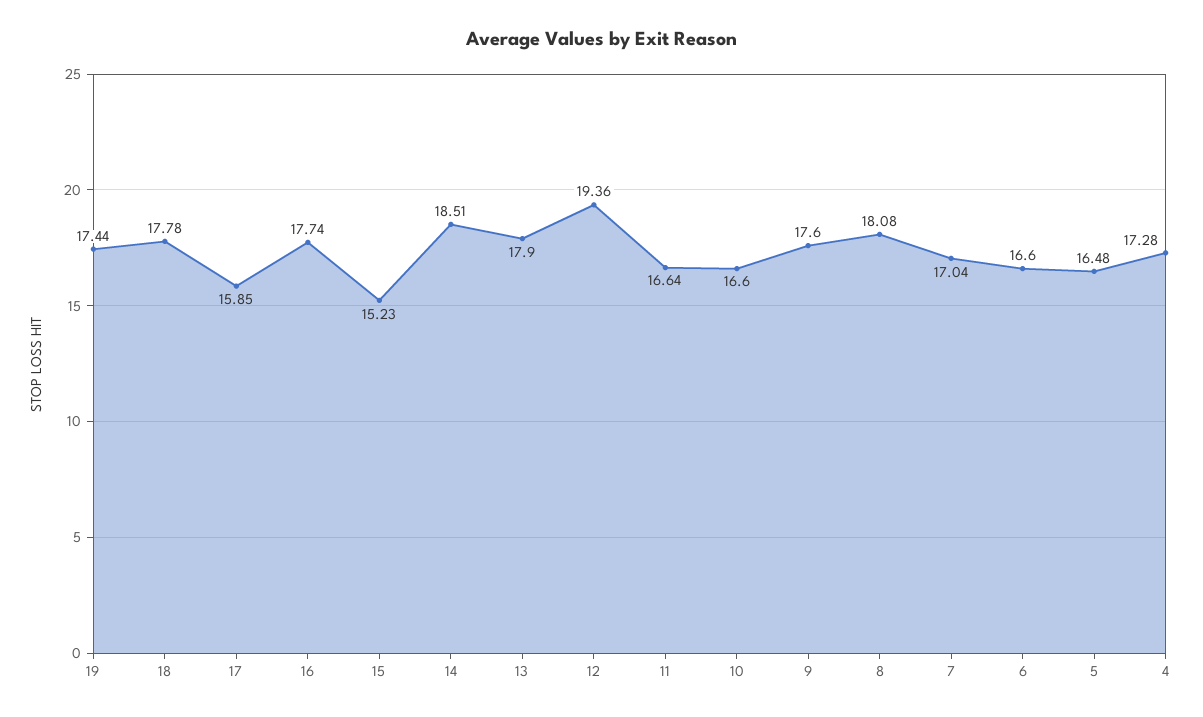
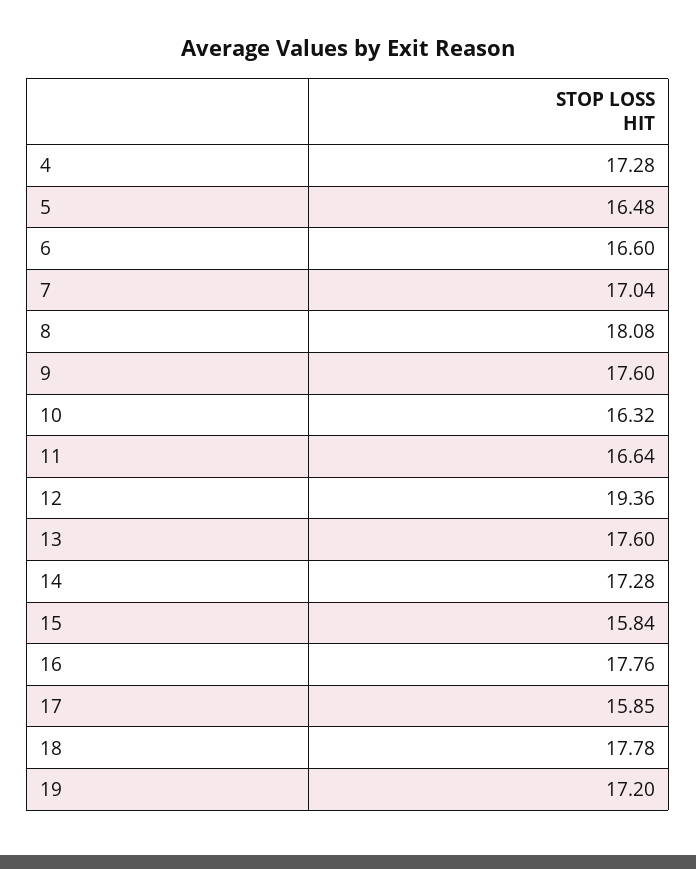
  {
-   "19": 17.44,
+   "19": 17.2,
    "18": 17.78,
    "17": 15.85,
-   "16": 17.74,
+   "16": 17.76,
-   "15": 15.23,
+   "15": 15.84,
-   "14": 18.51,
+   "14": 17.28,
-   "13": 17.9,
+   "13": 17.6,
    "12": 19.36,
    "11": 16.64,
-   "10": 16.6,
+   "10": 16.32,
    "9": 17.6,
    "8": 18.08,
    "7": 17.04,
    "6": 16.6,
    "5": 16.48,
    "4": 17.28
  }

